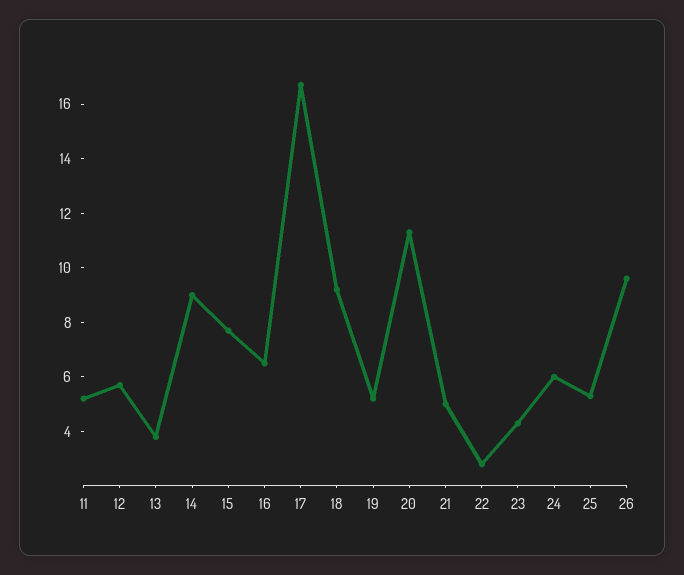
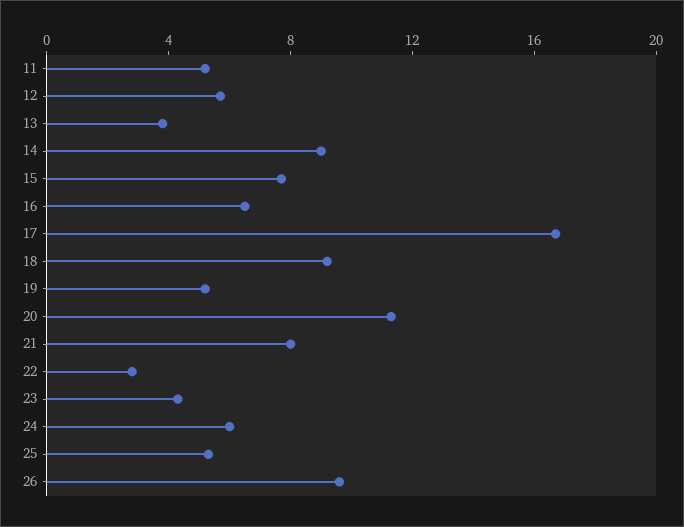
  {
    "11": 5,
    "12": 5.5,
    "13": 4,
    "14": 9,
    "15": 7.5,
    "16": 6.5,
    "17": 16.5,
    "18": 9,
    "19": 5,
    "20": 11.5,
-   "21": 5,
+   "21": 8,
    "22": 3,
    "23": 4.5,
    "24": 6,
    "25": 5.5,
    "26": 9.5
  }

